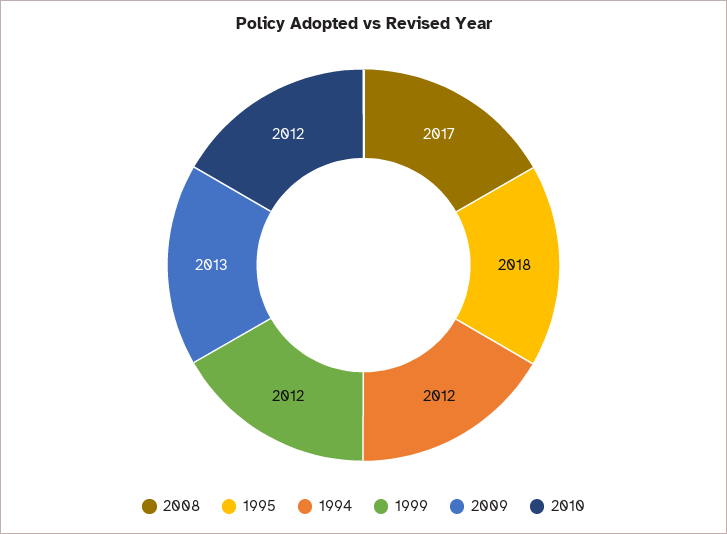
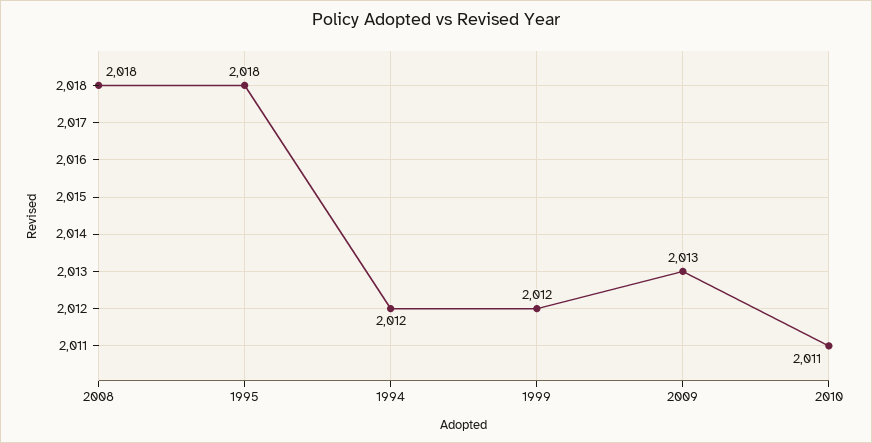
  {
-   "2008": 2017,
+   "2008": 2018,
    "1995": 2018,
    "1994": 2012,
    "1999": 2012,
    "2009": 2013,
-   "2010": 2012
+   "2010": 2011
  }

